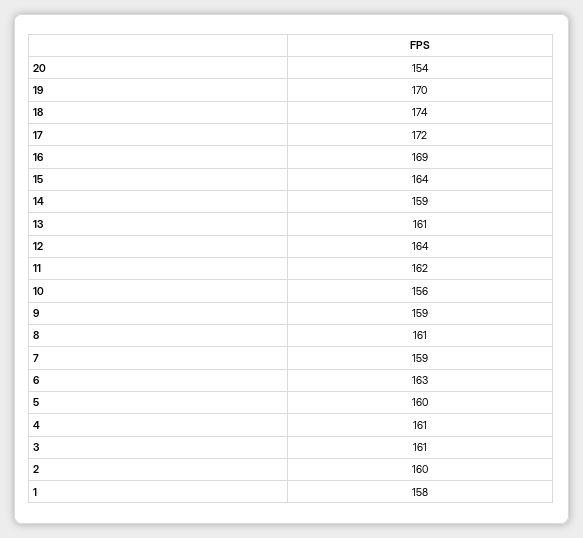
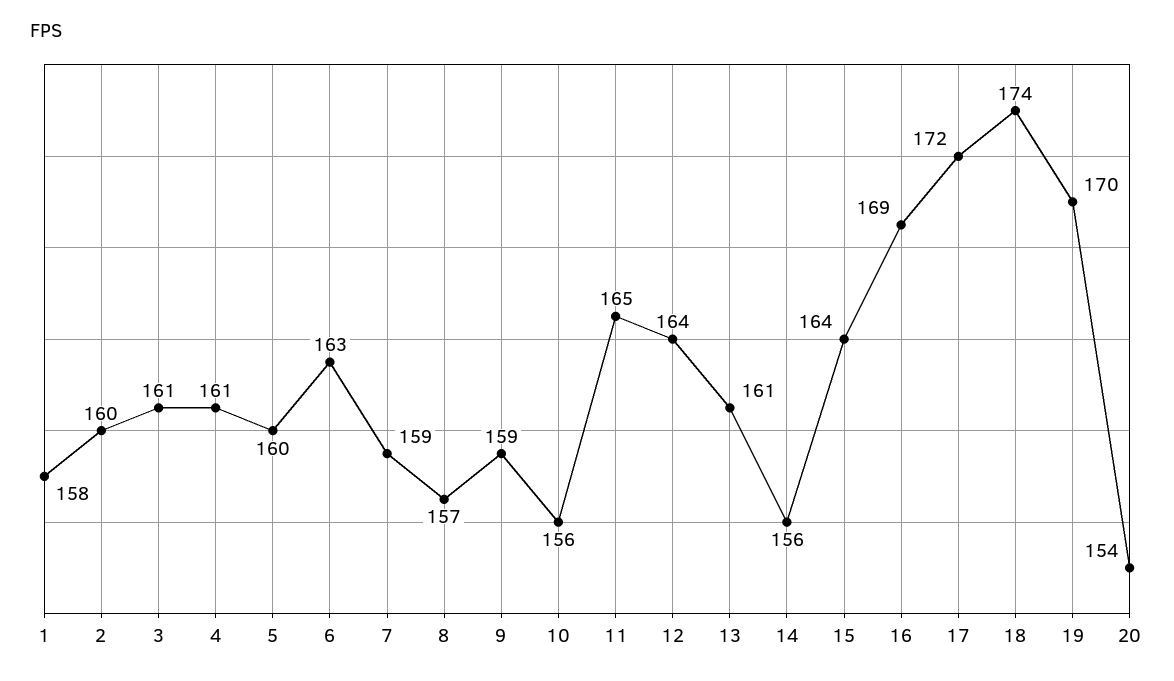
  {
    "20": 154,
    "19": 170,
    "18": 174,
    "17": 172,
    "16": 169,
    "15": 164,
-   "14": 159,
+   "14": 156,
    "13": 161,
    "12": 164,
-   "11": 162,
+   "11": 165,
    "10": 156,
    "9": 159,
-   "8": 161,
+   "8": 157,
    "7": 159,
    "6": 163,
    "5": 160,
    "4": 161,
    "3": 161,
    "2": 160,
    "1": 158
  }

